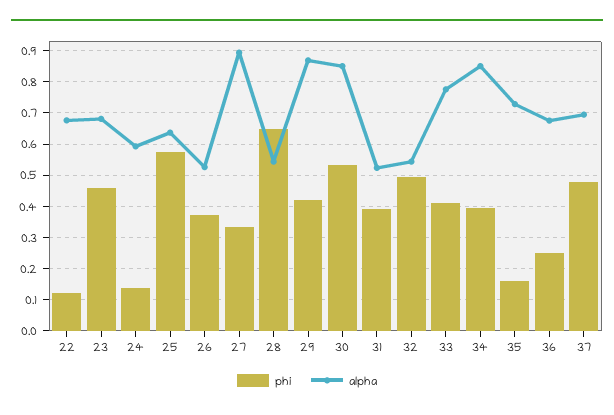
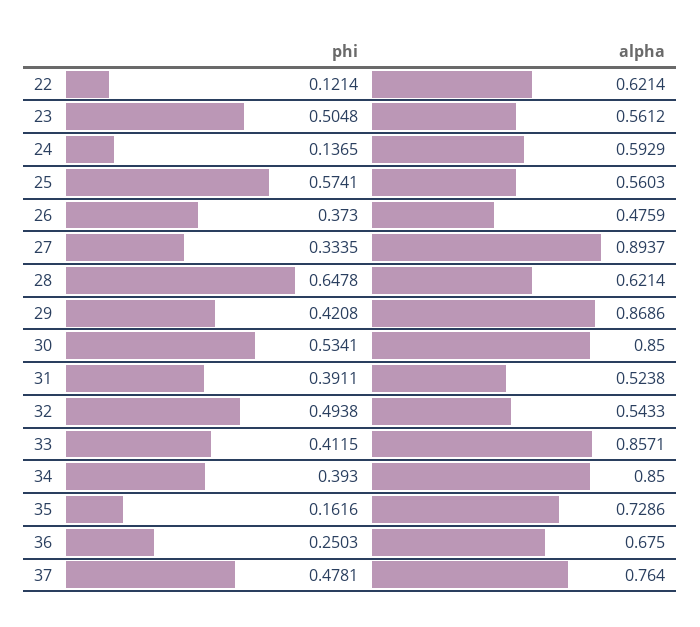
  {
    "phi": {
      "22": 0.1214,
-     "23": 0.46,
+     "23": 0.5048,
      "24": 0.1365,
      "25": 0.5741,
      "26": 0.373,
      "27": 0.3335,
      "28": 0.6478,
      "29": 0.4208,
      "30": 0.5341,
      "31": 0.3911,
      "32": 0.4938,
      "33": 0.4115,
      "34": 0.393,
      "35": 0.1616,
      "36": 0.2503,
      "37": 0.4781
    },
    "alpha": {
-     "22": 0.68,
+     "22": 0.6214,
-     "23": 0.68,
+     "23": 0.5612,
      "24": 0.5929,
-     "25": 0.64,
+     "25": 0.5603,
-     "26": 0.52,
+     "26": 0.4759,
      "27": 0.8937,
-     "28": 0.54,
+     "28": 0.6214,
      "29": 0.8686,
      "30": 0.85,
      "31": 0.5238,
      "32": 0.5433,
-     "33": 0.78,
+     "33": 0.8571,
      "34": 0.85,
      "35": 0.7286,
      "36": 0.675,
-     "37": 0.7
+     "37": 0.764
    }
  }

